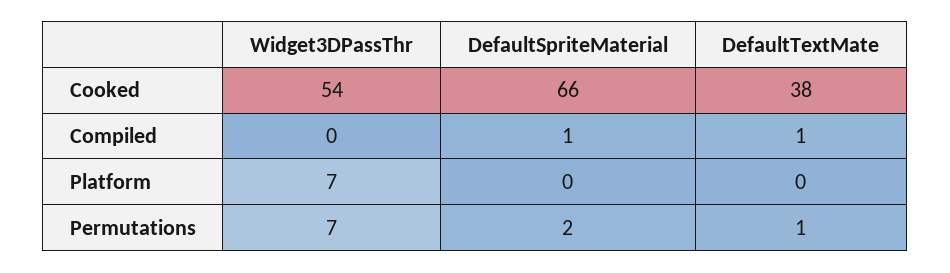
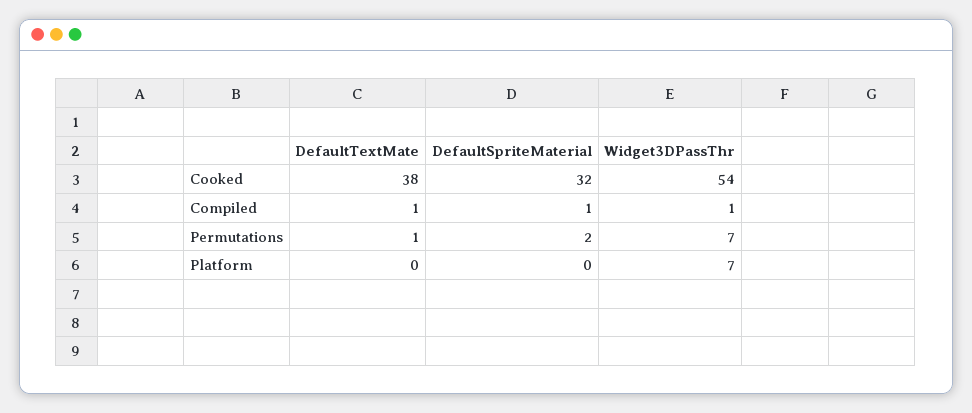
  {
    "Widget3DPassThr": {
      "Cooked": 54,
-     "Compiled": 0,
+     "Compiled": 1,
      "Platform": 7,
      "Permutations": 7
    },
    "DefaultSpriteMaterial": {
-     "Cooked": 66,
+     "Cooked": 32,
      "Compiled": 1,
      "Platform": 0,
      "Permutations": 2
    },
    "DefaultTextMate": {
      "Cooked": 38,
      "Compiled": 1,
      "Platform": 0,
      "Permutations": 1
    }
  }

